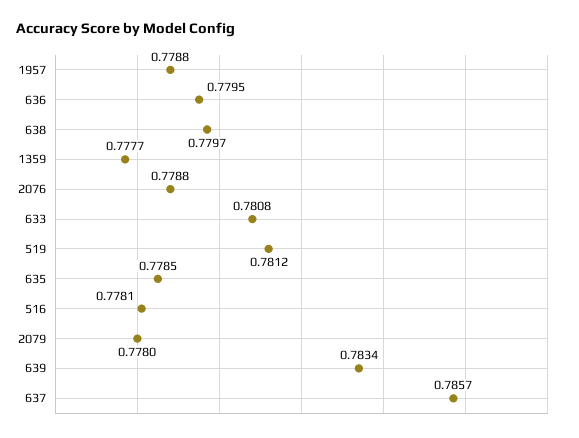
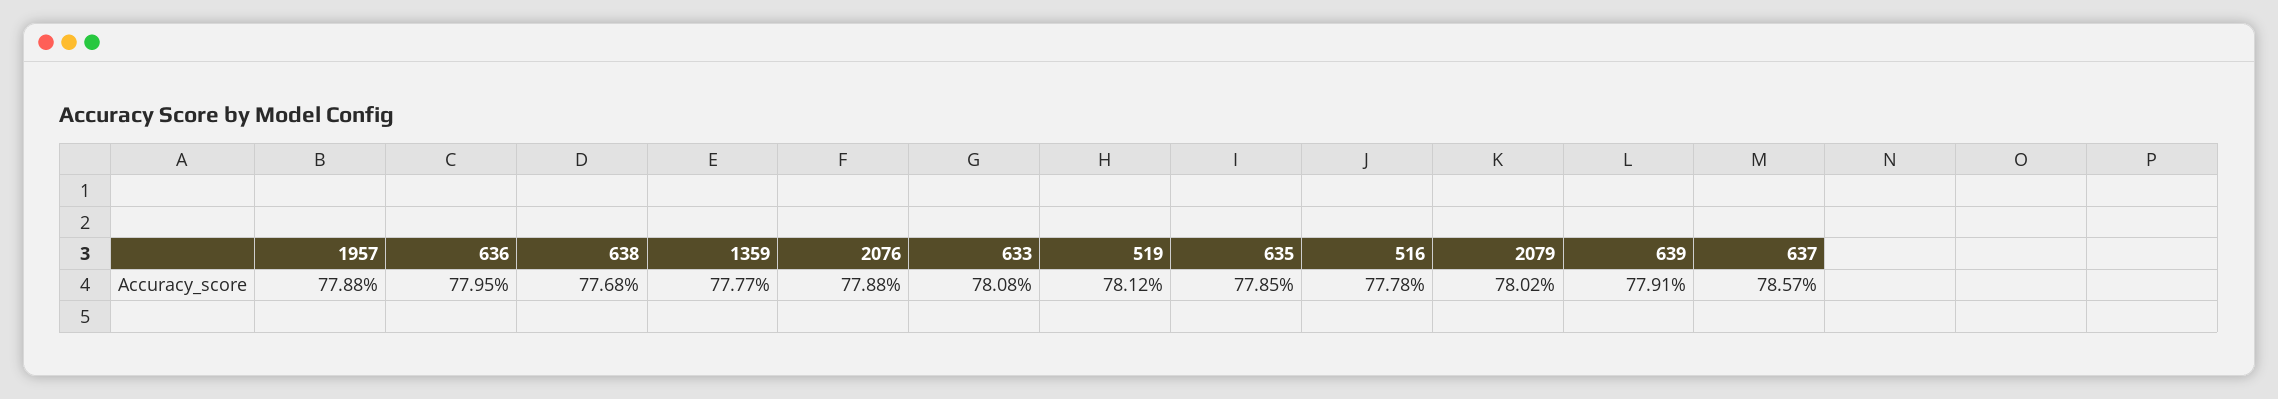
  {
    "1957": 0.7788,
    "636": 0.7795,
-   "638": 0.7797,
+   "638": 0.7768,
    "1359": 0.7777,
    "2076": 0.7788,
    "633": 0.7808,
    "519": 0.7812,
    "635": 0.7785,
-   "516": 0.7781,
+   "516": 0.7778,
-   "2079": 0.778,
+   "2079": 0.7802,
-   "639": 0.7834,
+   "639": 0.7791,
    "637": 0.7857
  }

